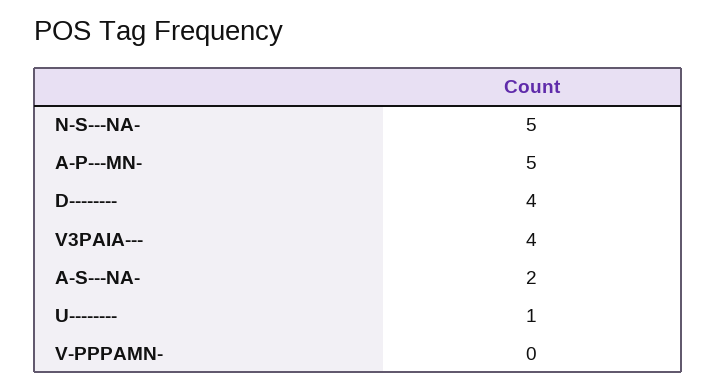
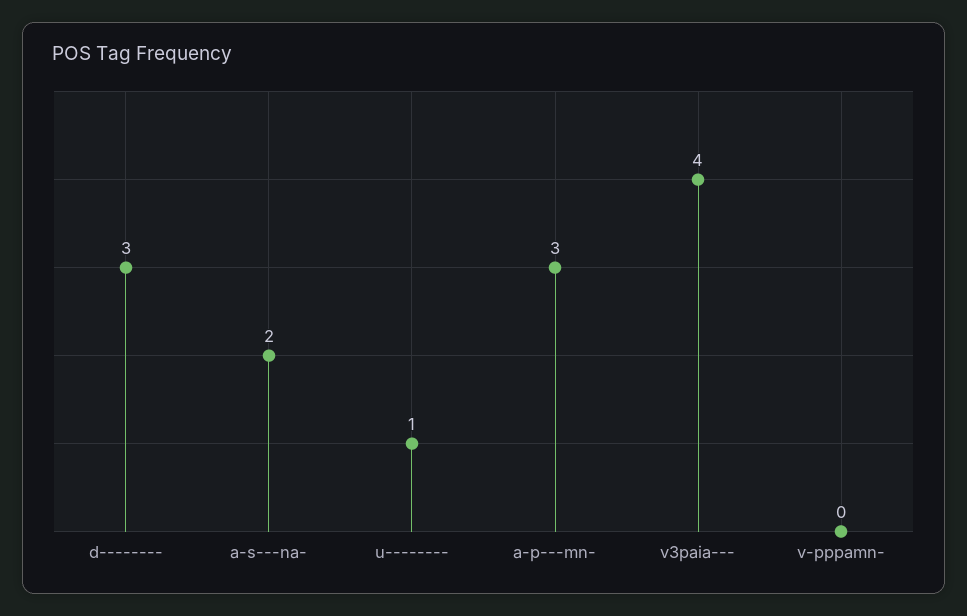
  {
-   "N-S---NA-": 5,
-   "A-P---MN-": 5,
+   "A-P---MN-": 3,
-   "D--------": 4,
+   "D--------": 3,
    "V3PAIA---": 4,
    "A-S---NA-": 2,
    "U--------": 1,
    "V-PPPAMN-": 0
  }

